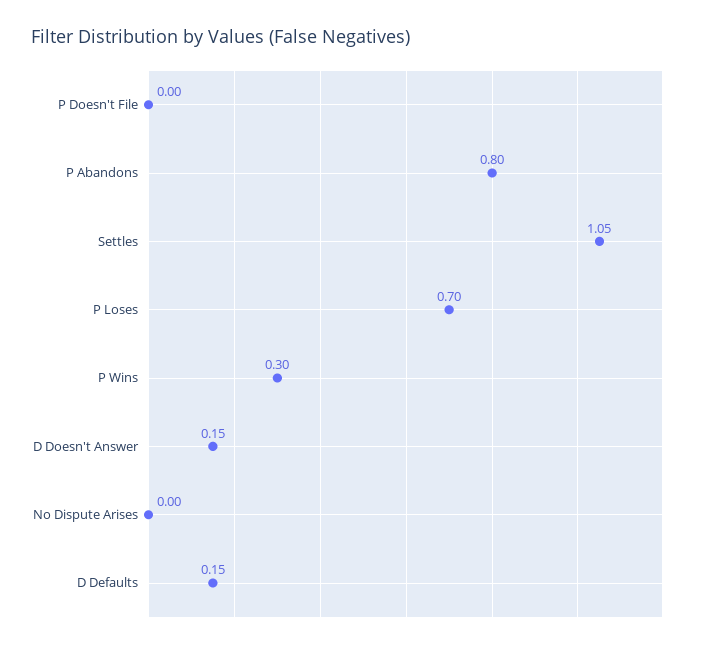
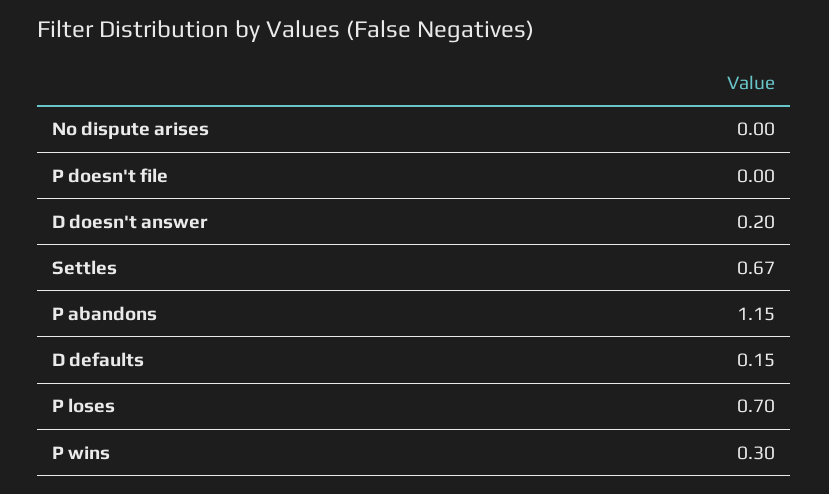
  {
    "P Doesn't File": 0,
-   "P Abandons": 0.8,
+   "P Abandons": 1.15,
-   "Settles": 1.05,
+   "Settles": 0.67,
    "P Loses": 0.7,
    "P Wins": 0.3,
-   "D Doesn't Answer": 0.15,
+   "D Doesn't Answer": 0.2,
    "No Dispute Arises": 0,
    "D Defaults": 0.15
  }

